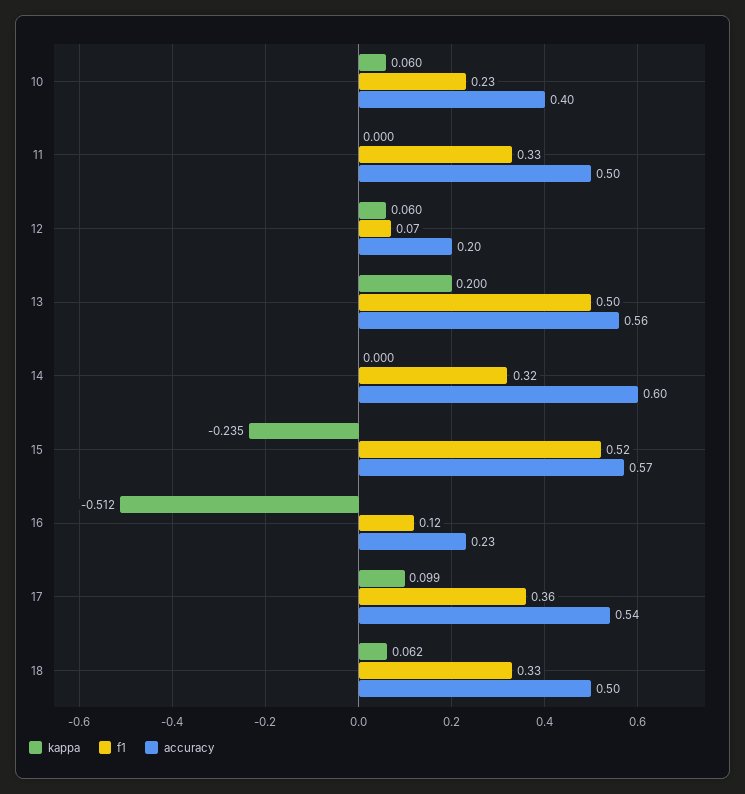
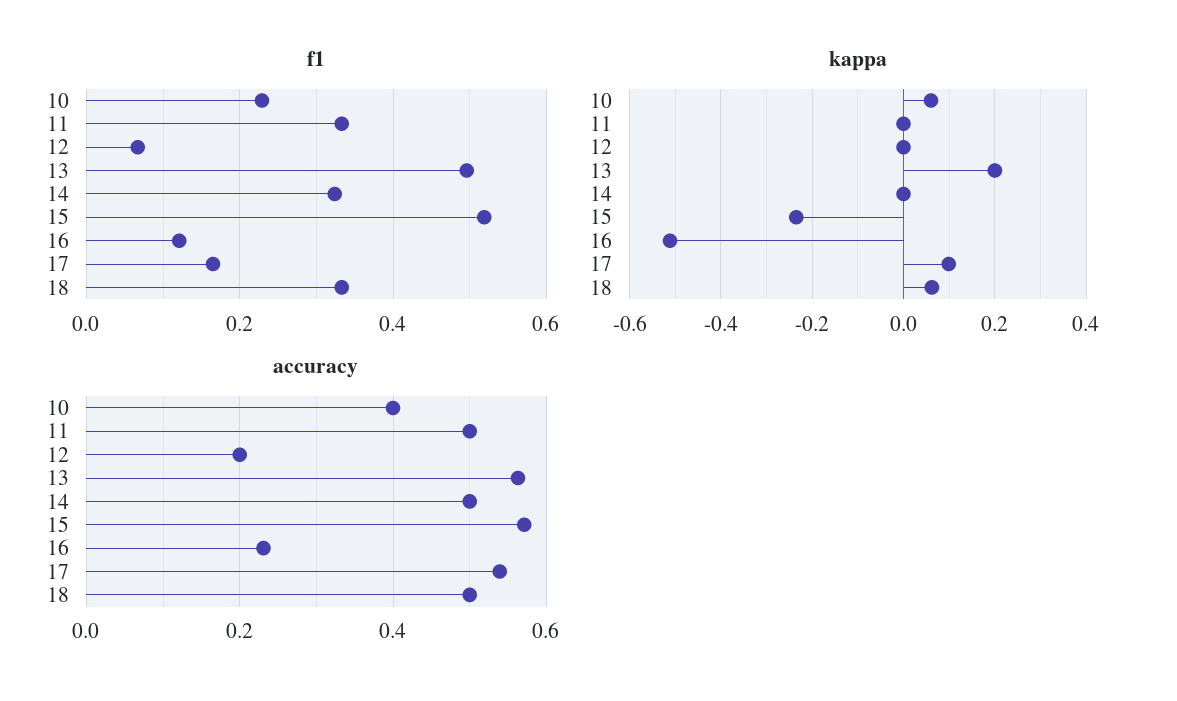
  {
    "kappa": {
      "10": 0.06,
      "11": 0,
-     "12": 0.06,
+     "12": 0,
      "13": 0.2,
      "14": 0,
      "15": -0.235,
      "16": -0.512,
      "17": 0.099,
      "18": 0.062
    },
    "f1": {
      "10": 0.23,
      "11": 0.33,
      "12": 0.07,
      "13": 0.5,
      "14": 0.32,
      "15": 0.52,
      "16": 0.12,
-     "17": 0.36,
+     "17": 0.16,
      "18": 0.33
    },
    "accuracy": {
      "10": 0.4,
      "11": 0.5,
      "12": 0.2,
      "13": 0.56,
-     "14": 0.6,
+     "14": 0.5,
      "15": 0.57,
      "16": 0.23,
      "17": 0.54,
      "18": 0.5
    }
  }

